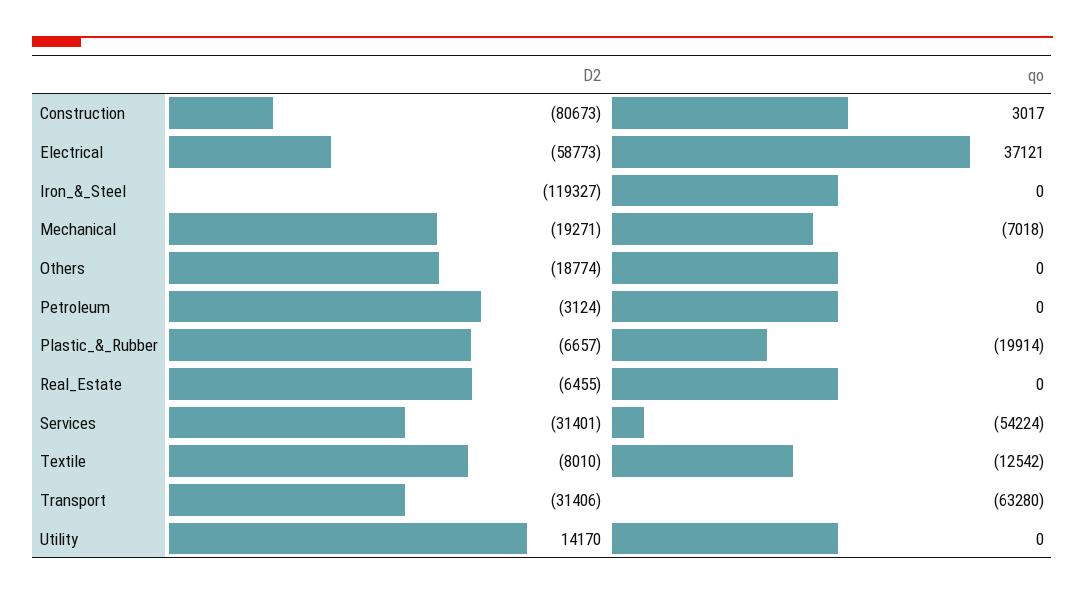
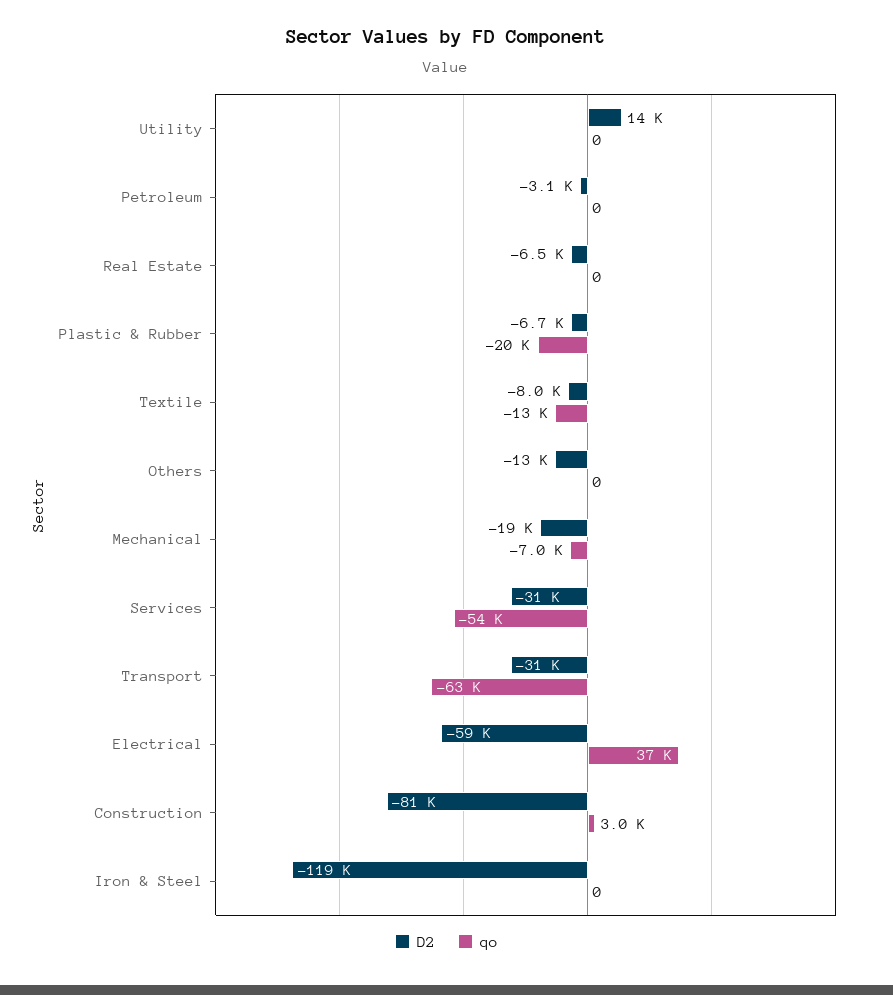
  {
    "D2": {
      "Construction": -80673,
      "Electrical": -58773,
      "Iron_&_Steel": -119327,
      "Mechanical": -19271,
-     "Others": -18774,
+     "Others": -13000,
      "Petroleum": -3124,
      "Plastic_&_Rubber": -6657,
      "Real_Estate": -6455,
      "Services": -31401,
      "Textile": -8010,
      "Transport": -31406,
      "Utility": 14170
    },
    "qo": {
      "Construction": 3017,
      "Electrical": 37121,
      "Iron_&_Steel": 0,
      "Mechanical": -7018,
      "Others": 0,
      "Petroleum": 0,
      "Plastic_&_Rubber": -19914,
      "Real_Estate": 0,
      "Services": -54224,
      "Textile": -12542,
      "Transport": -63280,
      "Utility": 0
    }
  }

